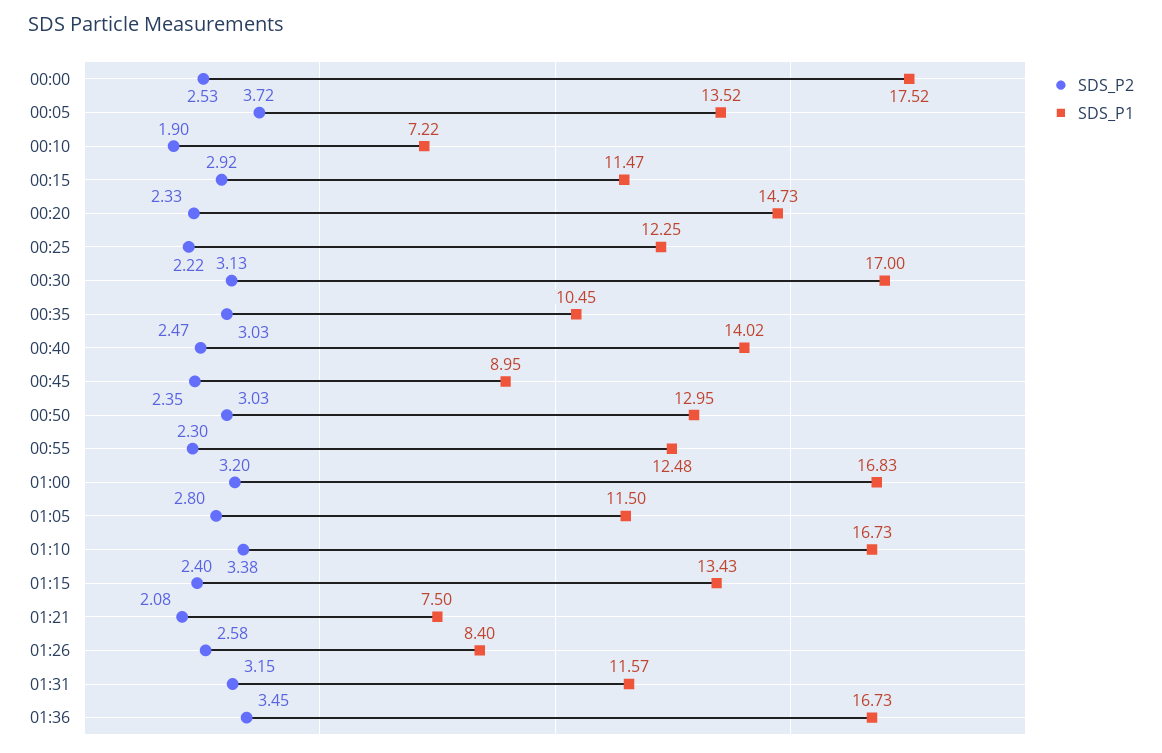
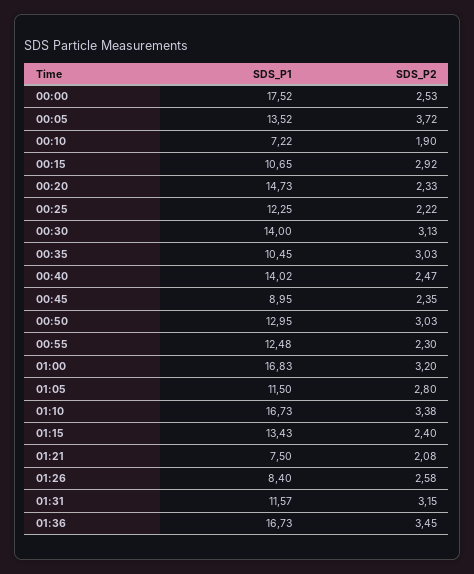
  {
    "SDS_P2": {
      "00:00": 2.53,
      "00:05": 3.72,
      "00:10": 1.9,
      "00:15": 2.92,
      "00:20": 2.33,
      "00:25": 2.22,
      "00:30": 3.13,
      "00:35": 3.03,
      "00:40": 2.47,
      "00:45": 2.35,
      "00:50": 3.03,
      "00:55": 2.3,
      "01:00": 3.2,
      "01:05": 2.8,
      "01:10": 3.38,
      "01:15": 2.4,
      "01:21": 2.08,
      "01:26": 2.58,
      "01:31": 3.15,
      "01:36": 3.45
    },
    "SDS_P1": {
      "00:00": 17.52,
      "00:05": 13.52,
      "00:10": 7.22,
-     "00:15": 11.47,
+     "00:15": 10.65,
      "00:20": 14.73,
      "00:25": 12.25,
-     "00:30": 17,
+     "00:30": 14,
      "00:35": 10.45,
      "00:40": 14.02,
      "00:45": 8.95,
      "00:50": 12.95,
      "00:55": 12.48,
      "01:00": 16.83,
      "01:05": 11.5,
      "01:10": 16.73,
      "01:15": 13.43,
      "01:21": 7.5,
      "01:26": 8.4,
      "01:31": 11.57,
      "01:36": 16.73
    }
  }

